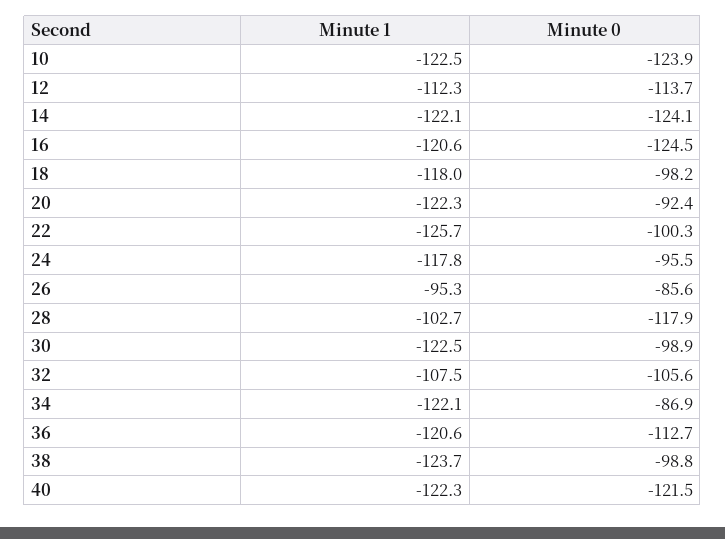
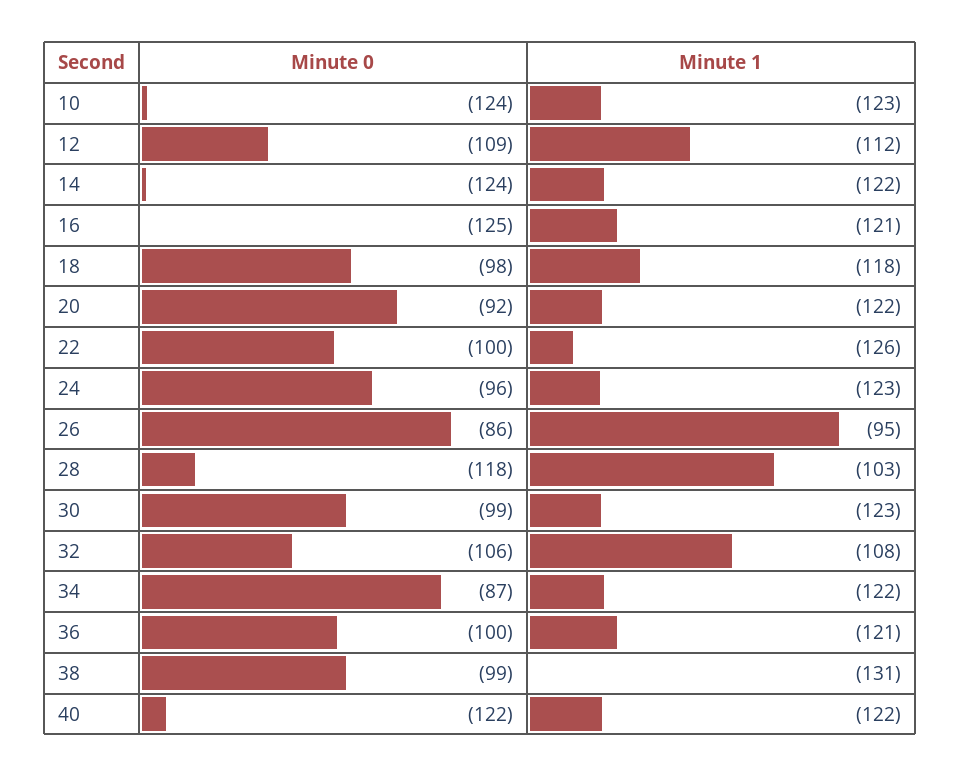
  {
    "Minute 1": {
      "10": -122.5,
      "12": -112.3,
      "14": -122.1,
      "16": -120.6,
      "18": -118,
      "20": -122.3,
      "22": -125.7,
-     "24": -117.8,
+     "24": -123,
      "26": -95.3,
      "28": -102.7,
      "30": -122.5,
      "32": -107.5,
      "34": -122.1,
      "36": -120.6,
-     "38": -123.7,
+     "38": -131,
      "40": -122.3
    },
    "Minute 0": {
      "10": -123.9,
-     "12": -113.7,
+     "12": -109,
      "14": -124.1,
      "16": -124.5,
      "18": -98.2,
      "20": -92.4,
      "22": -100.3,
      "24": -95.5,
      "26": -85.6,
      "28": -117.9,
      "30": -98.9,
      "32": -105.6,
      "34": -86.9,
-     "36": -112.7,
+     "36": -100,
      "38": -98.8,
      "40": -121.5
    }
  }

